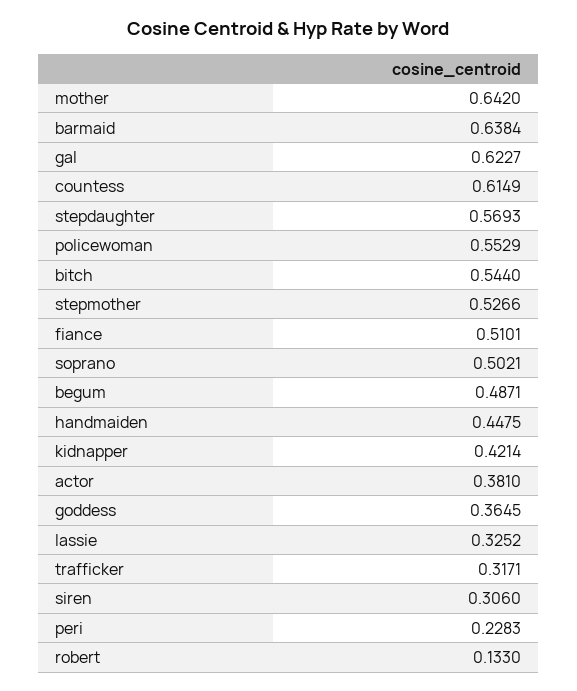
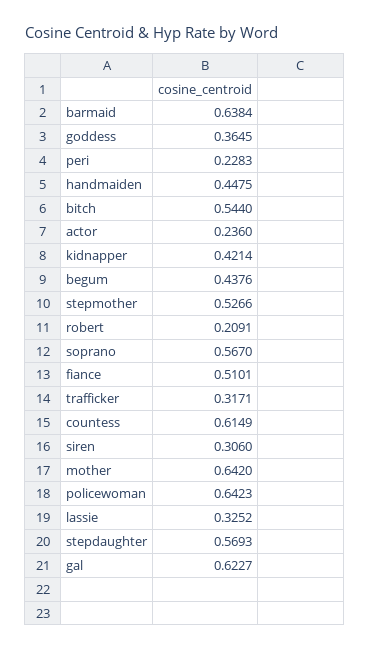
  {
    "mother": 0.642,
    "barmaid": 0.6384,
    "gal": 0.6227,
    "countess": 0.6149,
    "stepdaughter": 0.5693,
-   "policewoman": 0.5529,
+   "policewoman": 0.6423,
    "bitch": 0.544,
    "stepmother": 0.5266,
    "fiance": 0.5101,
-   "soprano": 0.5021,
+   "soprano": 0.567,
-   "begum": 0.4871,
+   "begum": 0.4376,
    "handmaiden": 0.4475,
    "kidnapper": 0.4214,
-   "actor": 0.381,
+   "actor": 0.236,
    "goddess": 0.3645,
    "lassie": 0.3252,
    "trafficker": 0.3171,
    "siren": 0.306,
    "peri": 0.2283,
-   "robert": 0.133
+   "robert": 0.2091
  }

